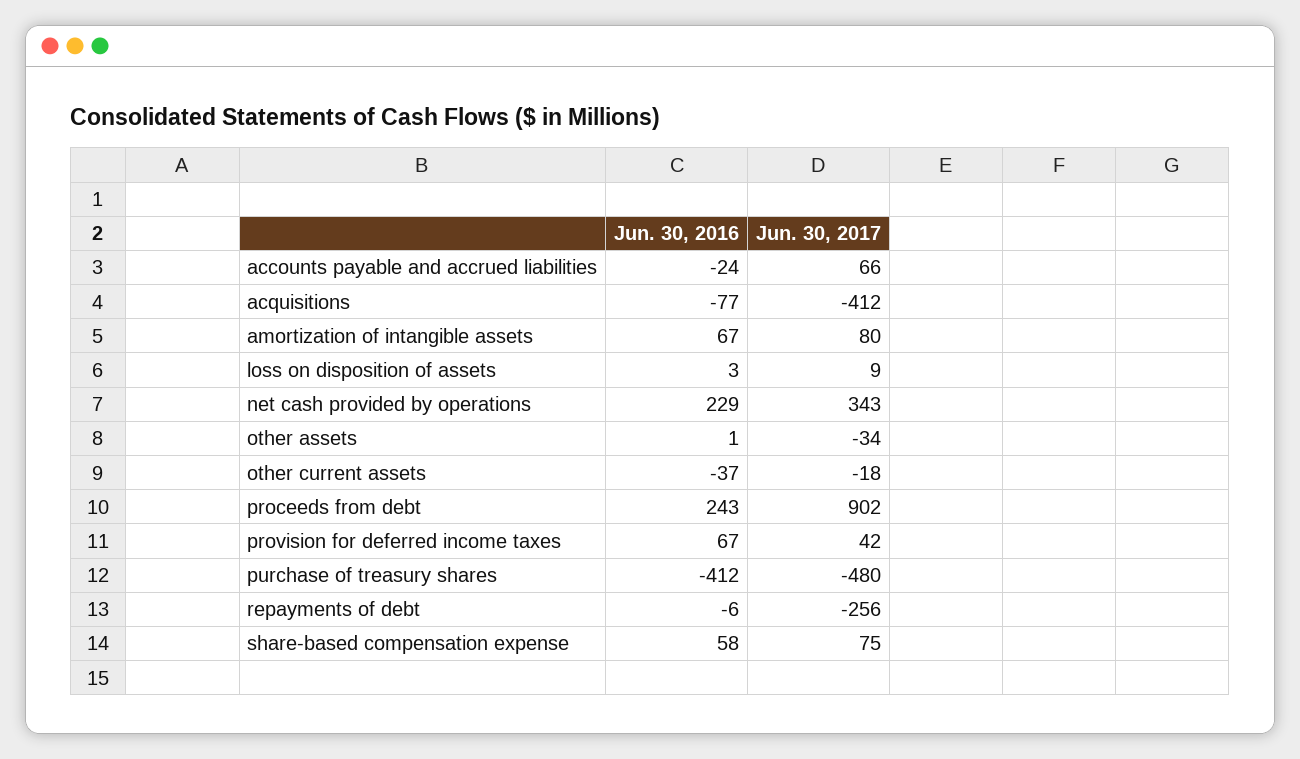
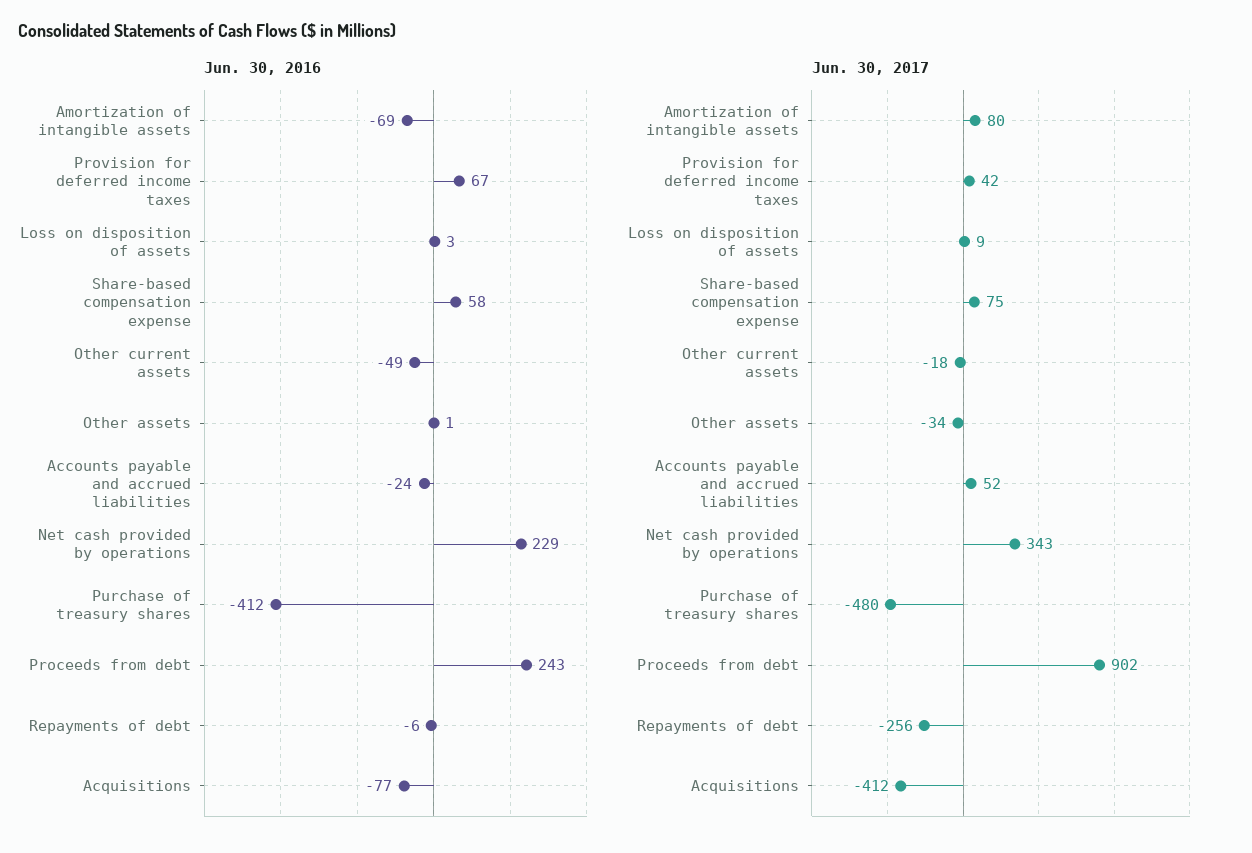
  {
    "Jun. 30, 2016": {
      "accounts payable and accrued liabilities": -24,
      "acquisitions": -77,
-     "amortization of intangible assets": 67,
+     "amortization of intangible assets": -69,
      "loss on disposition of assets": 3,
      "net cash provided by operations": 229,
      "other assets": 1,
-     "other current assets": -37,
+     "other current assets": -49,
      "proceeds from debt": 243,
      "provision for deferred income taxes": 67,
      "purchase of treasury shares": -412,
      "repayments of debt": -6,
      "share-based compensation expense": 58
    },
    "Jun. 30, 2017": {
-     "accounts payable and accrued liabilities": 66,
+     "accounts payable and accrued liabilities": 52,
      "acquisitions": -412,
      "amortization of intangible assets": 80,
      "loss on disposition of assets": 9,
      "net cash provided by operations": 343,
      "other assets": -34,
      "other current assets": -18,
      "proceeds from debt": 902,
      "provision for deferred income taxes": 42,
      "purchase of treasury shares": -480,
      "repayments of debt": -256,
      "share-based compensation expense": 75
    }
  }

